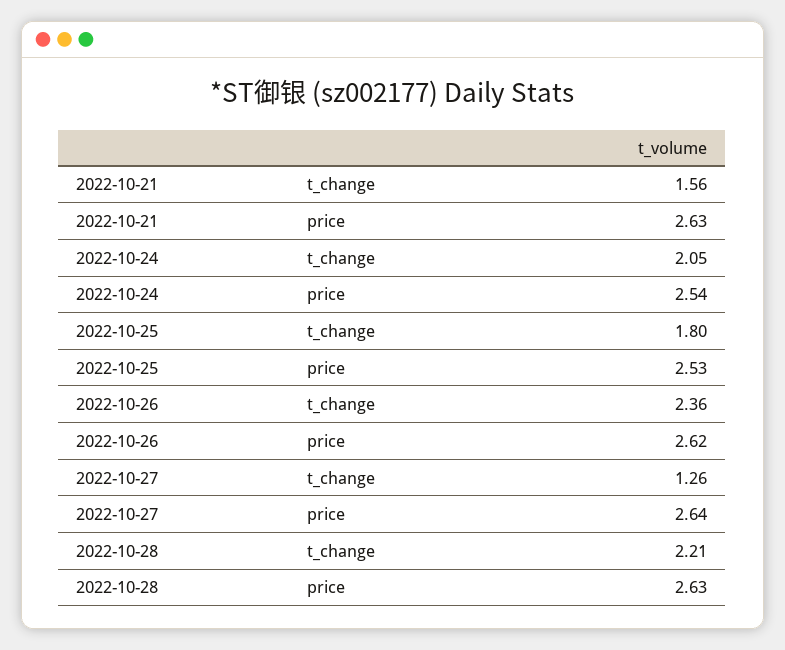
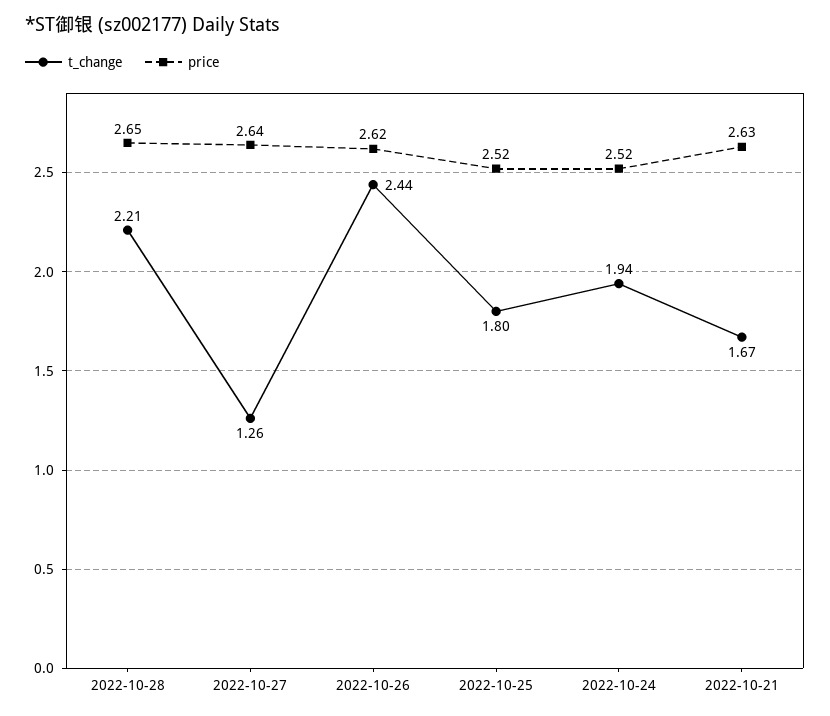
  {
    "t_change": {
-     "2022-10-21": 1.56,
+     "2022-10-21": 1.67,
-     "2022-10-24": 2.05,
+     "2022-10-24": 1.94,
      "2022-10-25": 1.8,
-     "2022-10-26": 2.36,
+     "2022-10-26": 2.44,
      "2022-10-27": 1.26,
      "2022-10-28": 2.21
    },
    "price": {
      "2022-10-21": 2.63,
-     "2022-10-24": 2.54,
+     "2022-10-24": 2.52,
-     "2022-10-25": 2.53,
+     "2022-10-25": 2.52,
      "2022-10-26": 2.62,
      "2022-10-27": 2.64,
-     "2022-10-28": 2.63
+     "2022-10-28": 2.65
    }
  }

